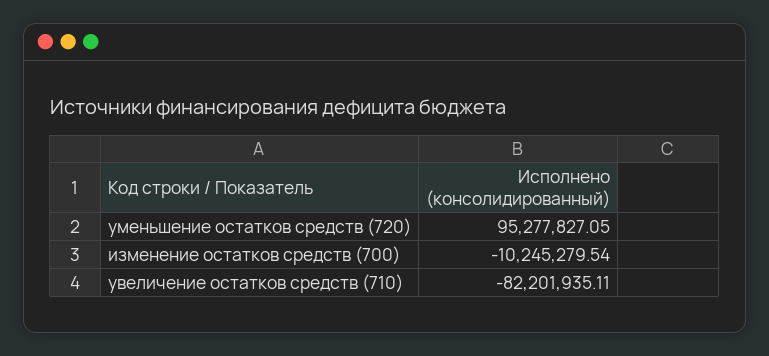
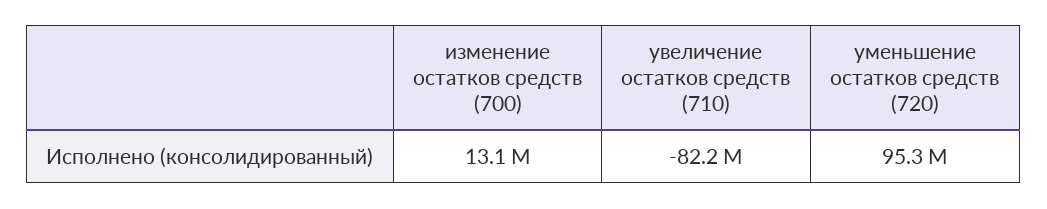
  {
    "уменьшение остатков средств (720)": 95277827.05,
-   "изменение остатков средств (700)": -10245279.54,
+   "изменение остатков средств (700)": 13100000,
    "увеличение остатков средств (710)": -82201935.11
  }

